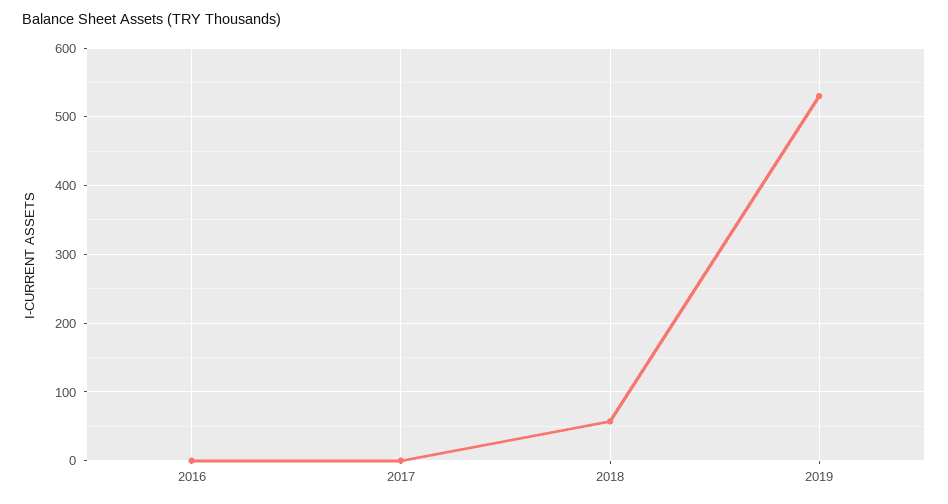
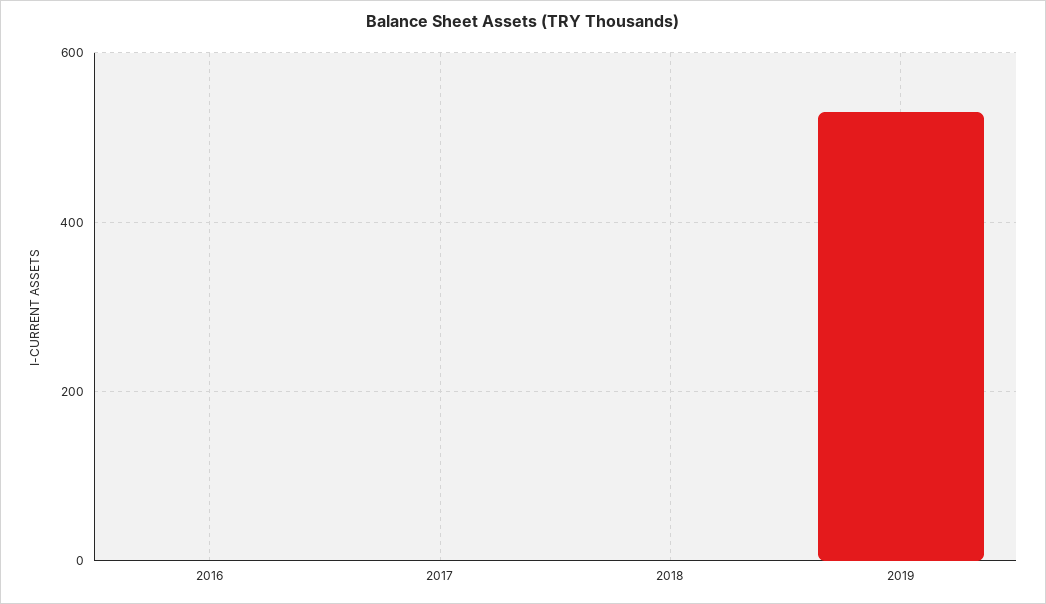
  {
    "2016": 0,
    "2017": 0,
-   "2018": 60,
+   "2018": 0,
    "2019": 530
  }

